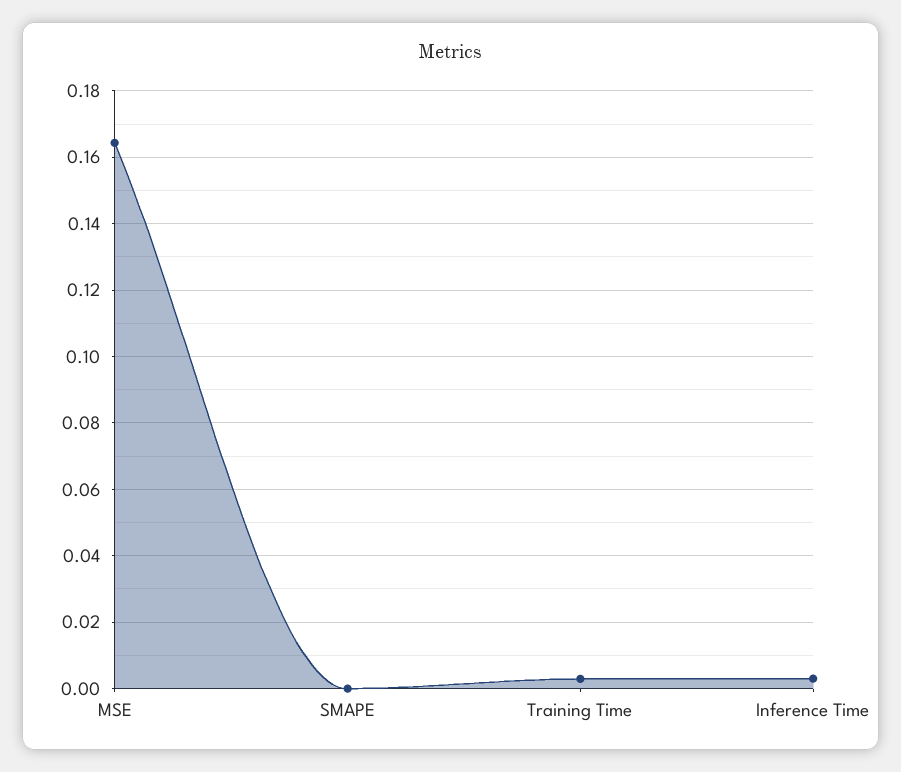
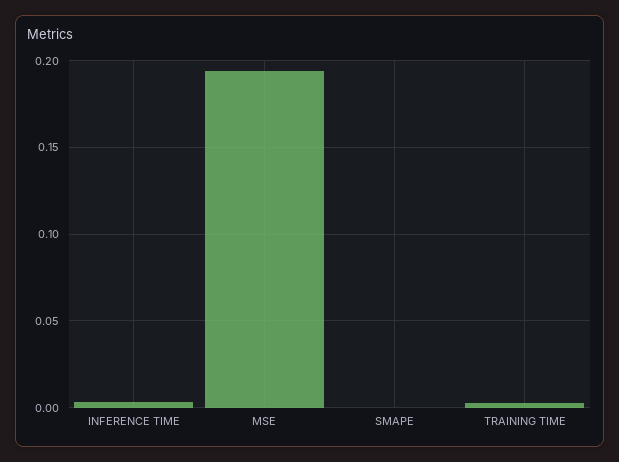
  {
-   "MSE": 0.164,
+   "MSE": 0.195,
    "SMAPE": 0,
    "Training Time": 0.002,
    "Inference Time": 0.004
  }

